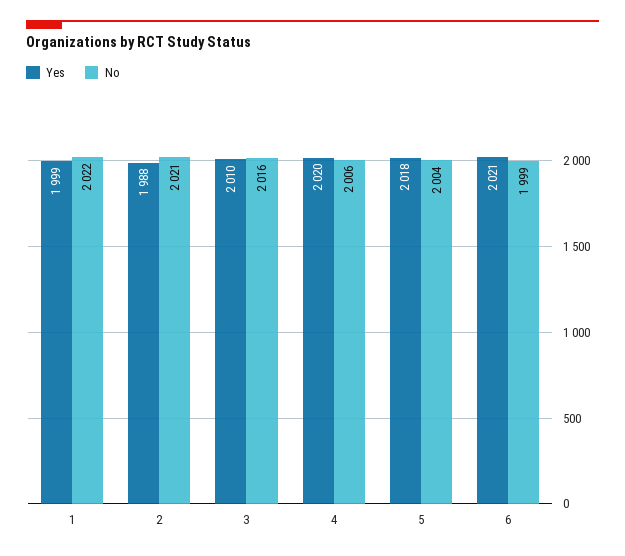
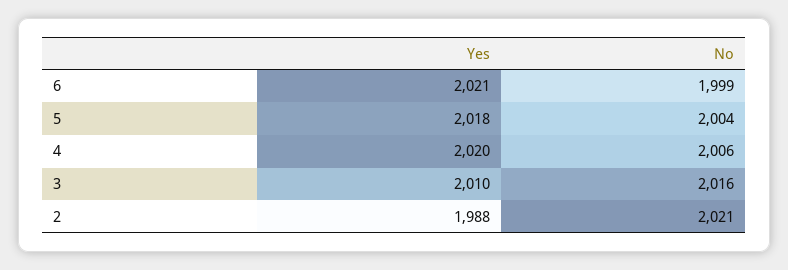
  {
    "Yes": {
-     "1": 1999,
      "2": 1988,
      "3": 2010,
      "4": 2020,
      "5": 2018,
      "6": 2021
    },
    "No": {
-     "1": 2022,
      "2": 2021,
      "3": 2016,
      "4": 2006,
      "5": 2004,
      "6": 1999
    }
  }

